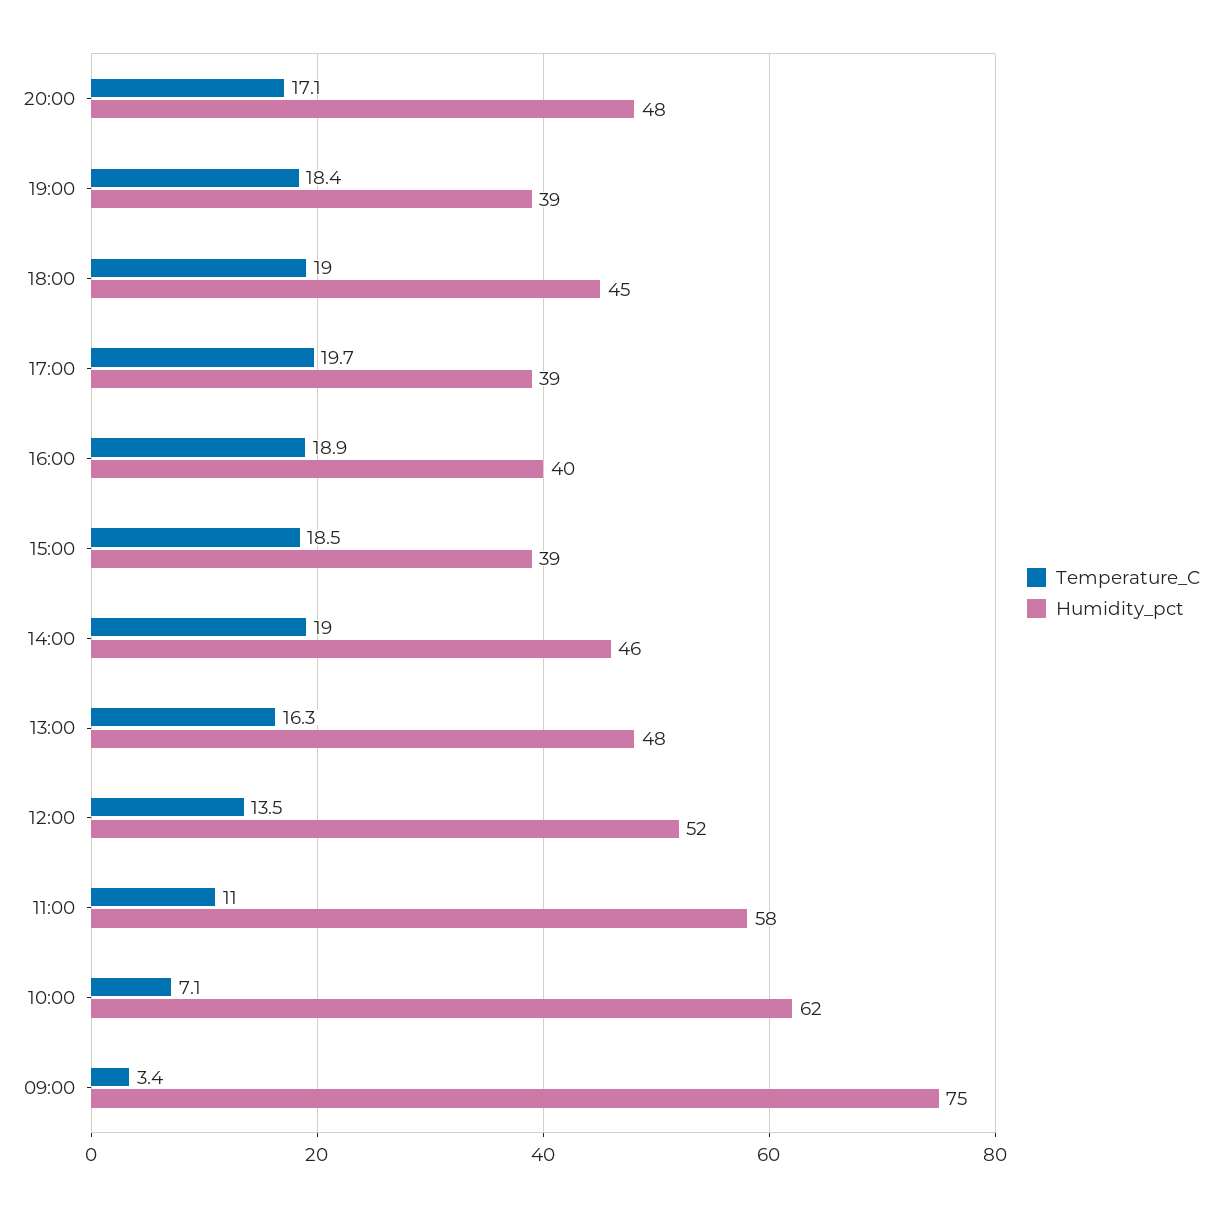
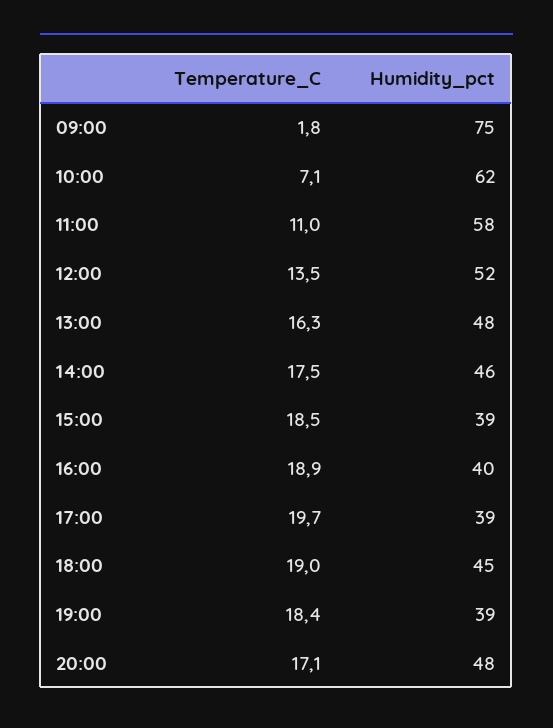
  {
    "Temperature_C": {
      "20:00": 17.1,
      "19:00": 18.4,
      "18:00": 19,
      "17:00": 19.7,
      "16:00": 18.9,
      "15:00": 18.5,
-     "14:00": 19,
+     "14:00": 17.5,
      "13:00": 16.3,
      "12:00": 13.5,
      "11:00": 11,
      "10:00": 7.1,
-     "09:00": 3.4
+     "09:00": 1.8
    },
    "Humidity_pct": {
      "20:00": 48,
      "19:00": 39,
      "18:00": 45,
      "17:00": 39,
      "16:00": 40,
      "15:00": 39,
      "14:00": 46,
      "13:00": 48,
      "12:00": 52,
      "11:00": 58,
      "10:00": 62,
      "09:00": 75
    }
  }

